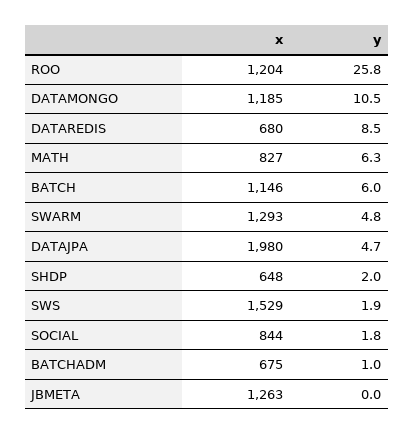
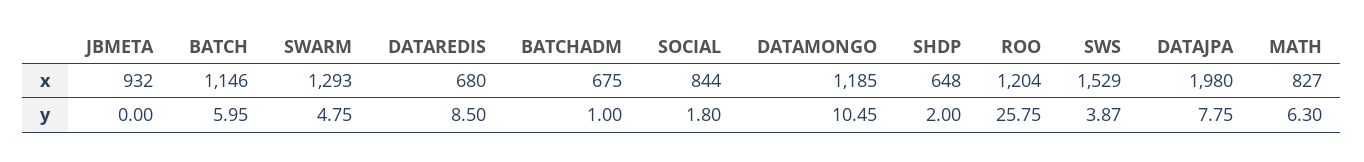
  {
    "x": {
      "ROO": 1204,
      "DATAMONGO": 1185,
      "DATAREDIS": 680,
      "MATH": 827,
      "BATCH": 1146,
      "SWARM": 1293,
      "DATAJPA": 1980,
      "SHDP": 648,
      "SWS": 1529,
      "SOCIAL": 844,
      "BATCHADM": 675,
-     "JBMETA": 1263
+     "JBMETA": 932
    },
    "y": {
      "ROO": 25.75,
      "DATAMONGO": 10.45,
      "DATAREDIS": 8.5,
      "MATH": 6.3,
      "BATCH": 5.95,
      "SWARM": 4.75,
-     "DATAJPA": 4.7,
+     "DATAJPA": 7.75,
      "SHDP": 2,
-     "SWS": 1.9,
+     "SWS": 3.87,
      "SOCIAL": 1.8,
      "BATCHADM": 1,
      "JBMETA": 0
    }
  }

